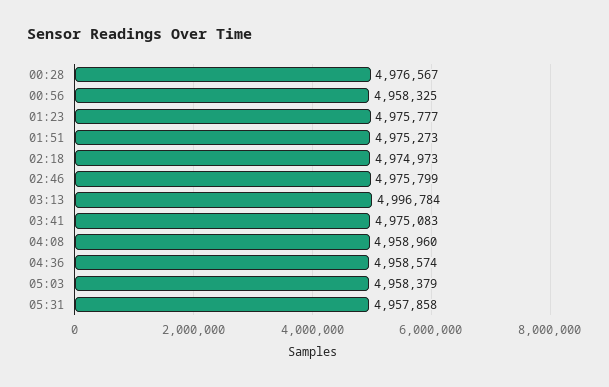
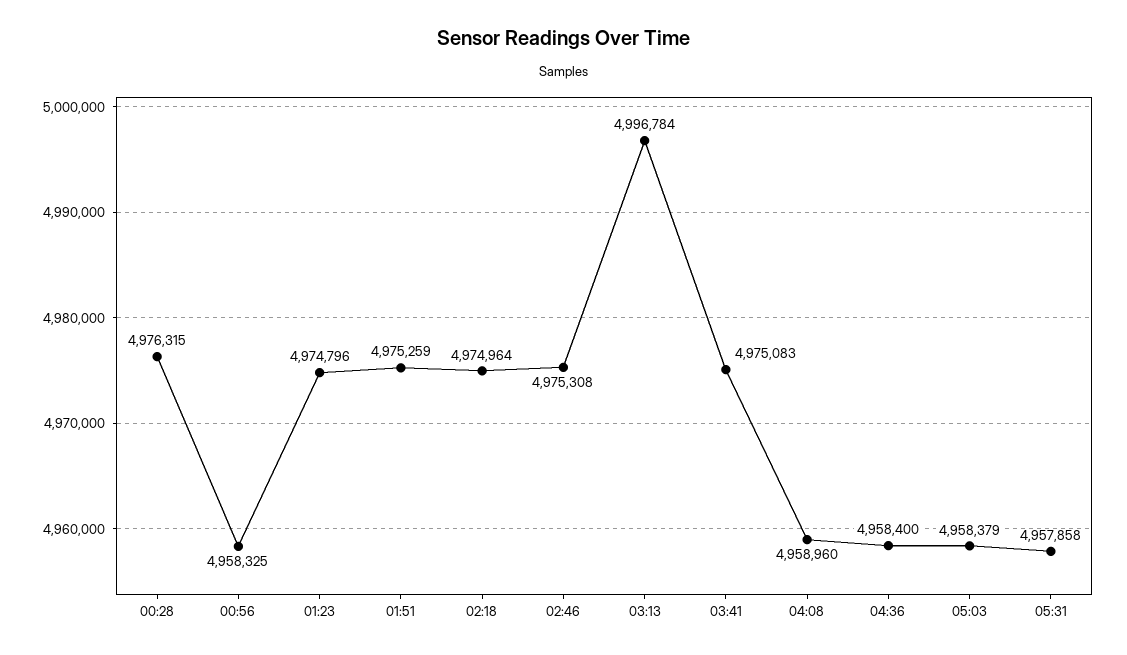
  {
-   "00:28": 4976567,
+   "00:28": 4976315,
    "00:56": 4958325,
-   "01:23": 4975777,
+   "01:23": 4974796,
-   "01:51": 4975273,
+   "01:51": 4975259,
-   "02:18": 4974973,
+   "02:18": 4974964,
-   "02:46": 4975799,
+   "02:46": 4975308,
    "03:13": 4996784,
    "03:41": 4975083,
    "04:08": 4958960,
-   "04:36": 4958574,
+   "04:36": 4958400,
    "05:03": 4958379,
    "05:31": 4957858
  }

